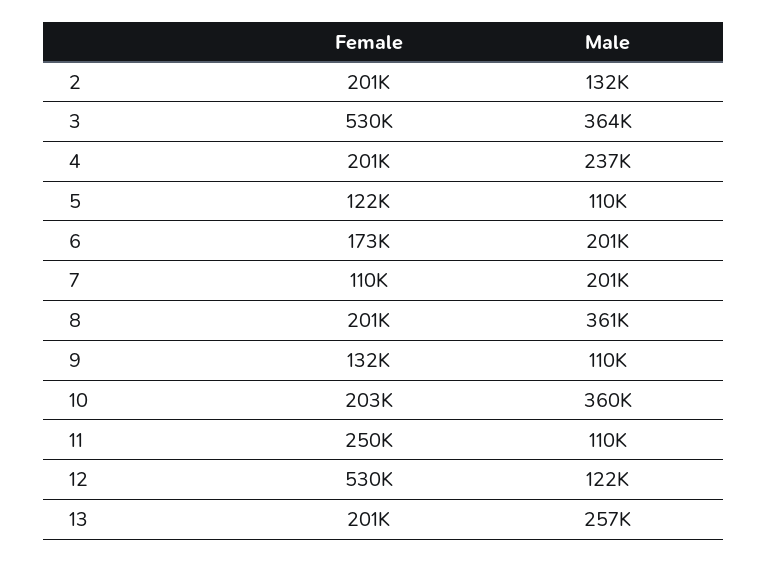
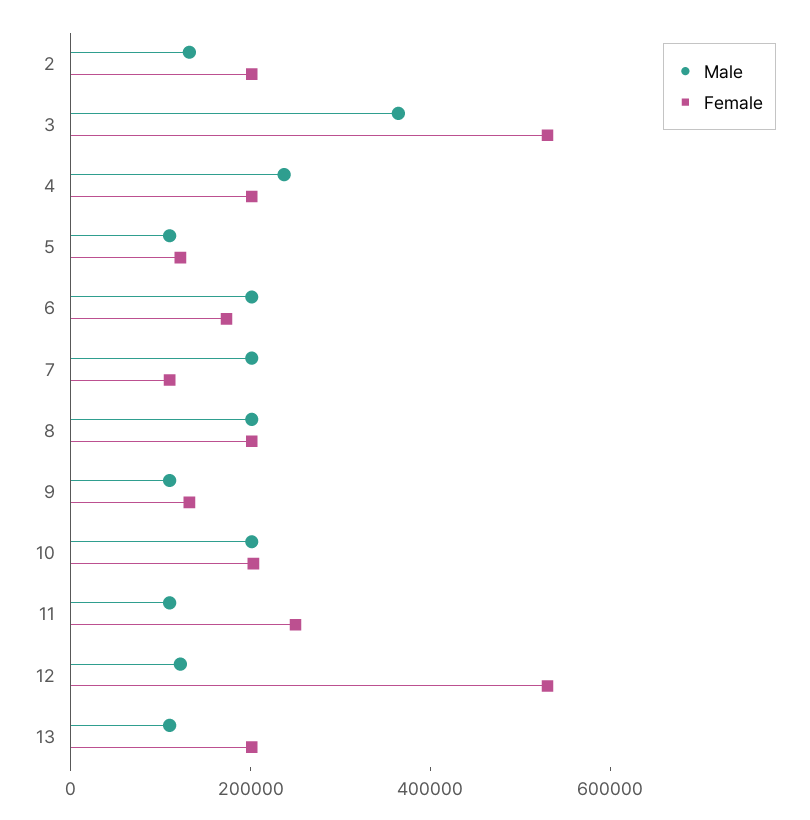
  {
    "Female": {
      "2": 201000,
      "3": 530000,
      "4": 201000,
      "5": 122000,
      "6": 173000,
      "7": 110000,
      "8": 201000,
      "9": 132000,
      "10": 203000,
      "11": 250000,
      "12": 530000,
      "13": 201000
    },
    "Male": {
      "2": 132000,
      "3": 364000,
      "4": 237000,
      "5": 110000,
      "6": 201000,
      "7": 201000,
-     "8": 361000,
+     "8": 200000,
      "9": 110000,
-     "10": 360000,
+     "10": 200000,
      "11": 110000,
      "12": 122000,
-     "13": 257000
+     "13": 100000
    }
  }

